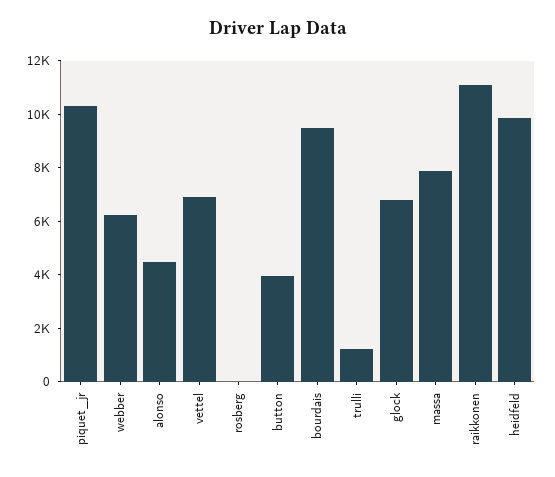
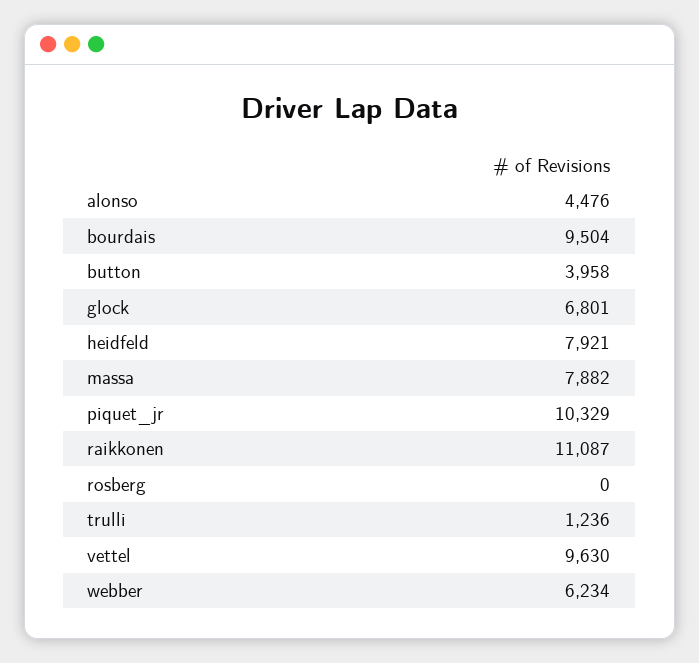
  {
    "piquet_jr": 10329,
    "webber": 6234,
    "alonso": 4476,
-   "vettel": 7000,
+   "vettel": 9630,
    "rosberg": 0,
    "button": 3958,
    "bourdais": 9504,
    "trulli": 1236,
    "glock": 6801,
    "massa": 7882,
    "raikkonen": 11087,
-   "heidfeld": 10000
+   "heidfeld": 7921
  }

